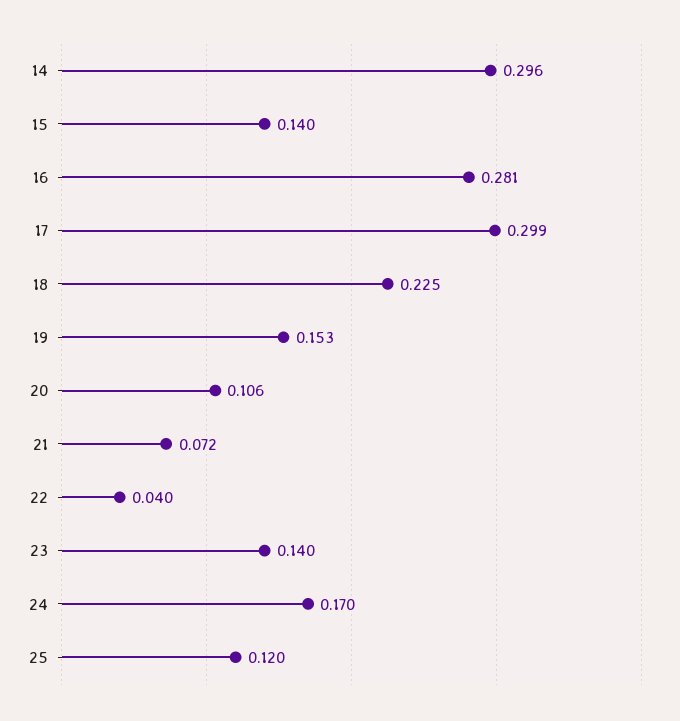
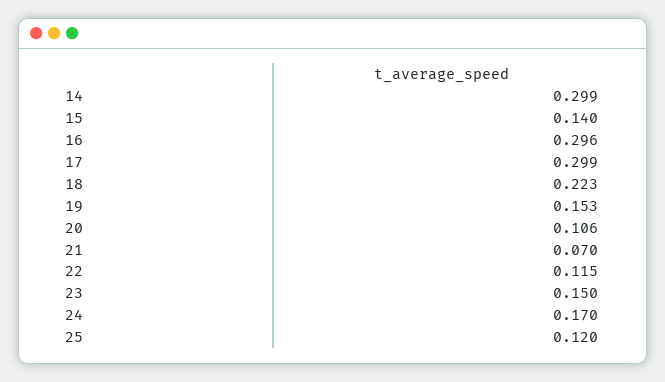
  {
-   "14": 0.296,
+   "14": 0.299,
    "15": 0.14,
-   "16": 0.281,
+   "16": 0.296,
    "17": 0.299,
-   "18": 0.225,
+   "18": 0.223,
    "19": 0.153,
    "20": 0.106,
-   "21": 0.072,
+   "21": 0.07,
-   "22": 0.04,
+   "22": 0.115,
-   "23": 0.14,
+   "23": 0.15,
    "24": 0.17,
    "25": 0.12
  }

